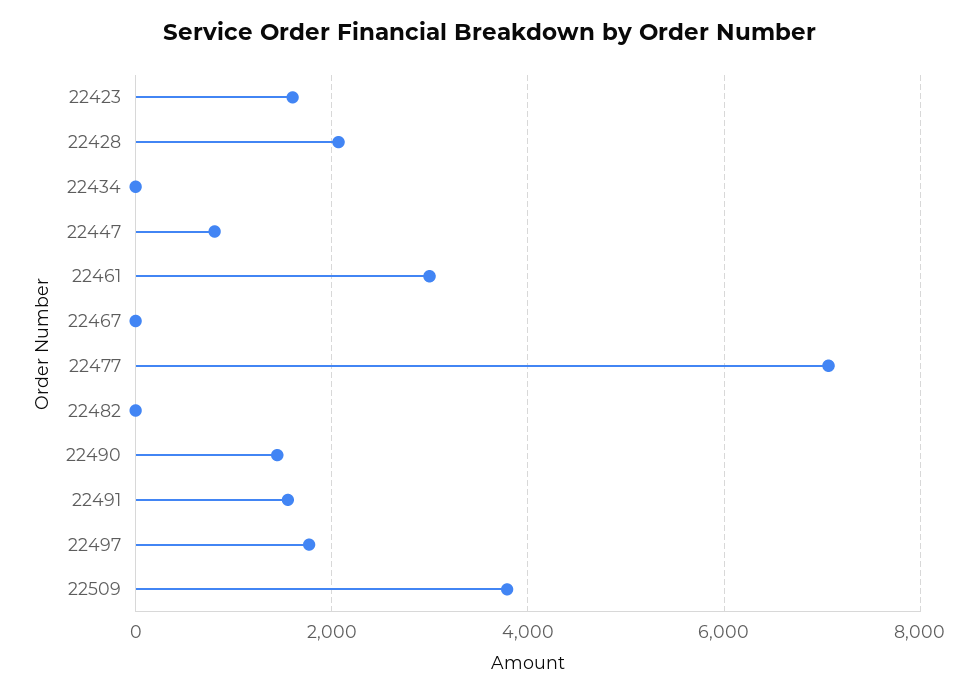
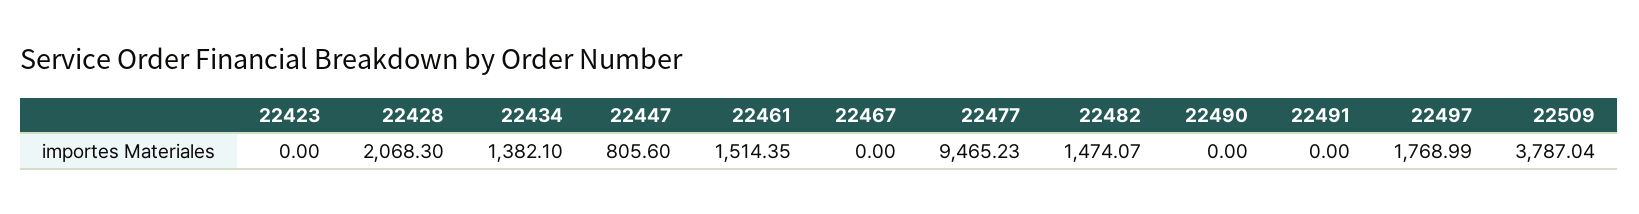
  {
-   "22423": 1600,
+   "22423": 0,
    "22428": 2068.3,
-   "22434": 0,
+   "22434": 1382.1,
    "22447": 805.6,
-   "22461": 3000,
+   "22461": 1514.35,
    "22467": 0,
-   "22477": 7000,
+   "22477": 9465.23,
-   "22482": 0,
+   "22482": 1474.07,
-   "22490": 1400,
+   "22490": 0,
-   "22491": 1600,
+   "22491": 0,
    "22497": 1768.99,
    "22509": 3787.04
  }

